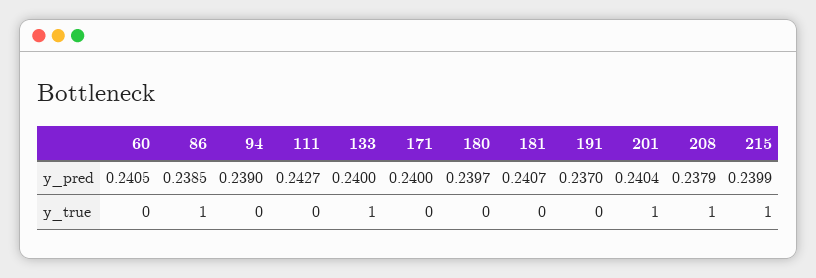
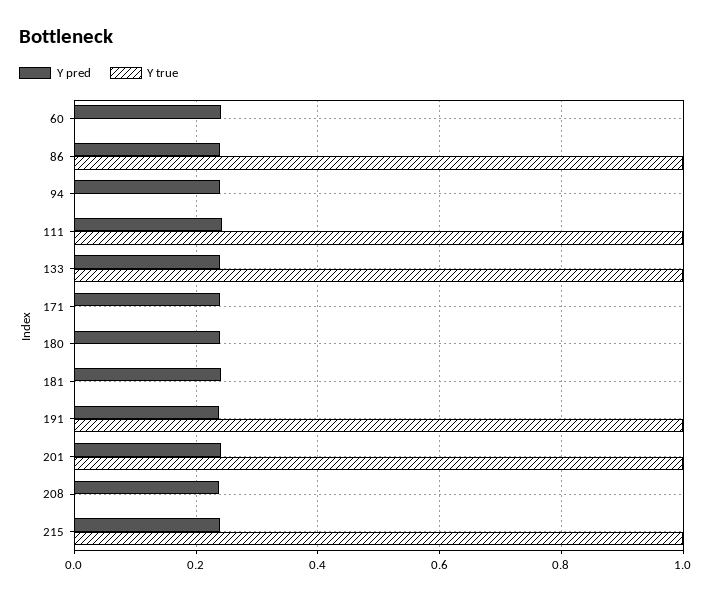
  {
    "y_pred": {
      "60": 0.2405,
      "86": 0.2385,
      "94": 0.239,
      "111": 0.2427,
      "133": 0.24,
      "171": 0.24,
      "180": 0.2397,
      "181": 0.2407,
      "191": 0.237,
      "201": 0.2404,
      "208": 0.2379,
      "215": 0.2399
    },
    "y_true": {
      "60": 0,
      "86": 1,
      "94": 0,
-     "111": 0,
+     "111": 1,
      "133": 1,
      "171": 0,
      "180": 0,
      "181": 0,
-     "191": 0,
+     "191": 1,
      "201": 1,
-     "208": 1,
+     "208": 0,
      "215": 1
    }
  }

